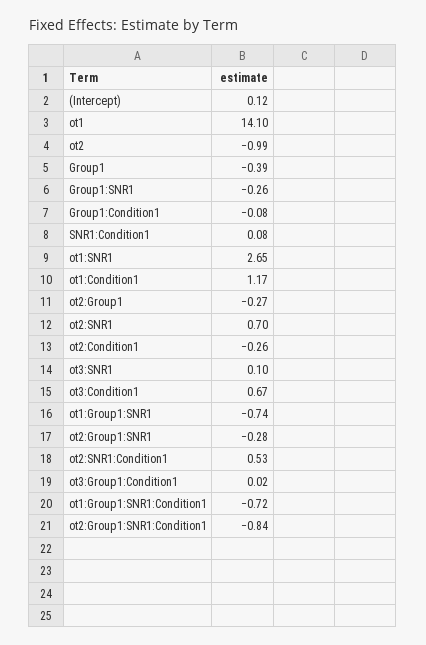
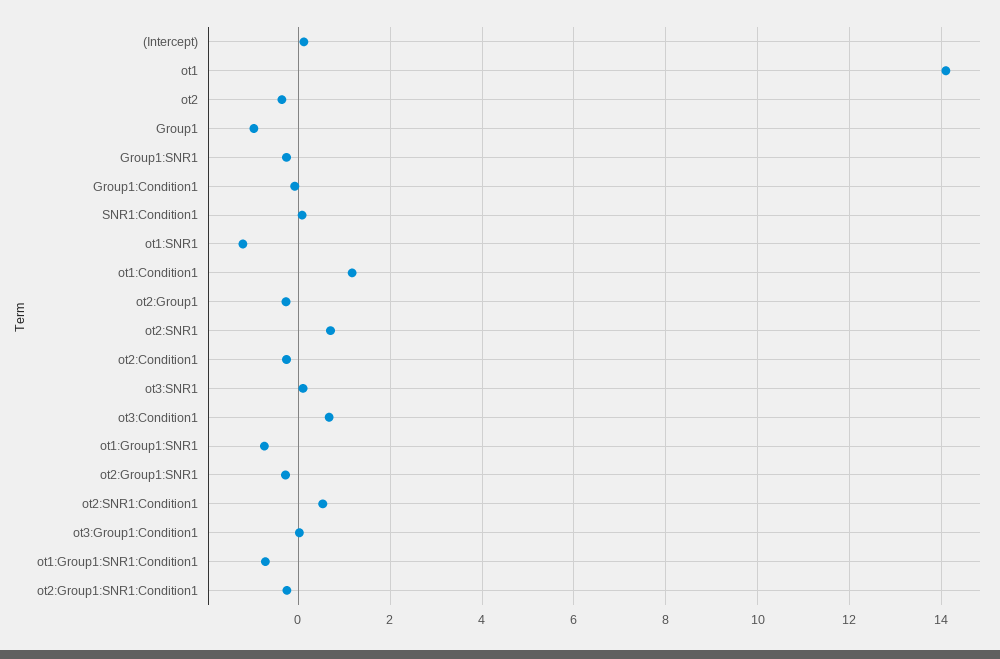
  {
    "(Intercept)": 0.12,
    "ot1": 14.1,
-   "ot2": -0.99,
+   "ot2": -0.4,
-   "Group1": -0.39,
+   "Group1": -1,
    "Group1:SNR1": -0.26,
    "Group1:Condition1": -0.08,
    "SNR1:Condition1": 0.08,
-   "ot1:SNR1": 2.65,
+   "ot1:SNR1": -1.2,
    "ot1:Condition1": 1.17,
    "ot2:Group1": -0.27,
    "ot2:SNR1": 0.7,
    "ot2:Condition1": -0.26,
    "ot3:SNR1": 0.1,
    "ot3:Condition1": 0.67,
    "ot1:Group1:SNR1": -0.74,
    "ot2:Group1:SNR1": -0.28,
    "ot2:SNR1:Condition1": 0.53,
    "ot3:Group1:Condition1": 0.02,
    "ot1:Group1:SNR1:Condition1": -0.72,
-   "ot2:Group1:SNR1:Condition1": -0.84
+   "ot2:Group1:SNR1:Condition1": -0.2
  }

